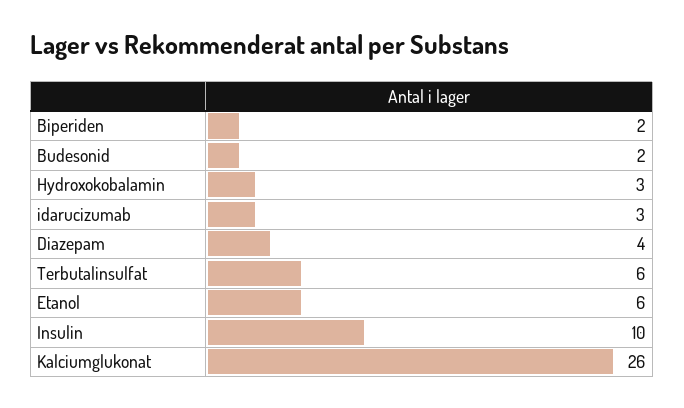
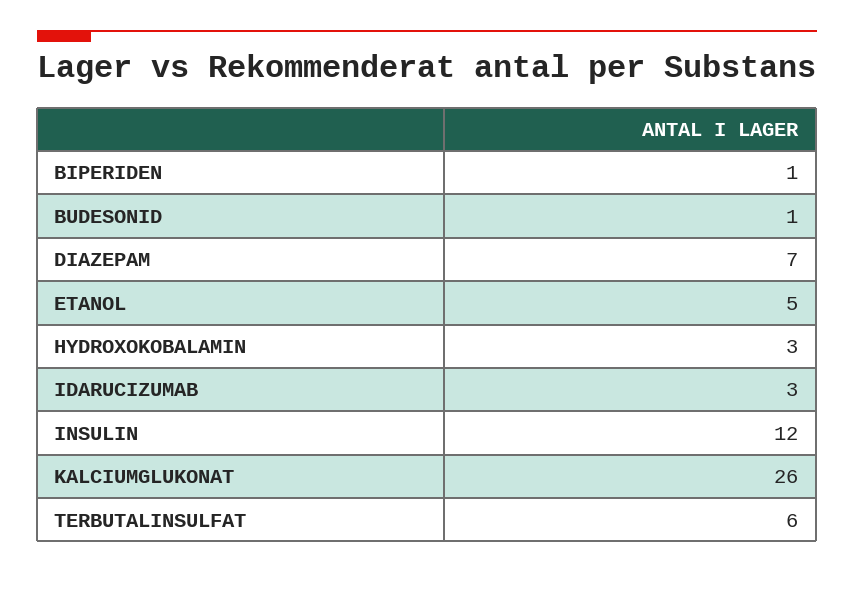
  {
-   "Biperiden": 2,
+   "Biperiden": 1,
-   "Budesonid": 2,
+   "Budesonid": 1,
    "Hydroxokobalamin": 3,
    "idarucizumab": 3,
-   "Diazepam": 4,
+   "Diazepam": 7,
    "Terbutalinsulfat": 6,
-   "Etanol": 6,
+   "Etanol": 5,
-   "Insulin": 10,
+   "Insulin": 12,
    "Kalciumglukonat": 26
  }

